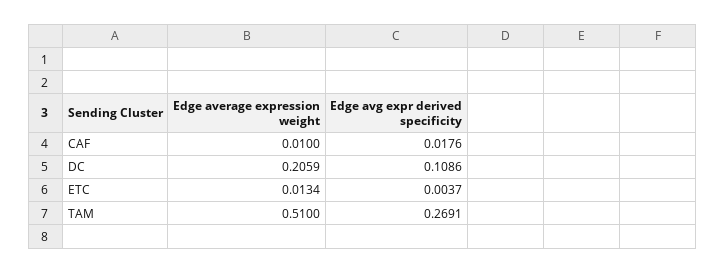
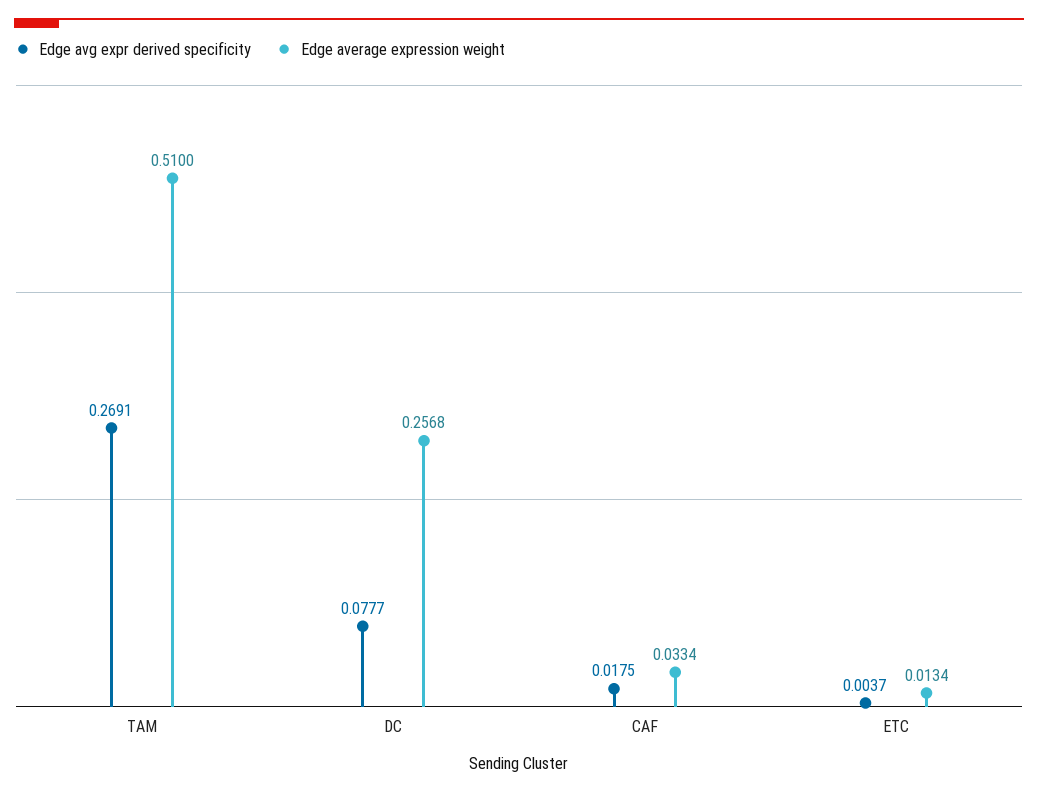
  {
    "Edge average expression weight": {
-     "CAF": 0.01,
+     "CAF": 0.0334,
-     "DC": 0.2059,
+     "DC": 0.2568,
      "ETC": 0.0134,
      "TAM": 0.51
    },
    "Edge avg expr derived specificity": {
-     "CAF": 0.0176,
+     "CAF": 0.0175,
-     "DC": 0.1086,
+     "DC": 0.0777,
      "ETC": 0.0037,
      "TAM": 0.2691
    }
  }

